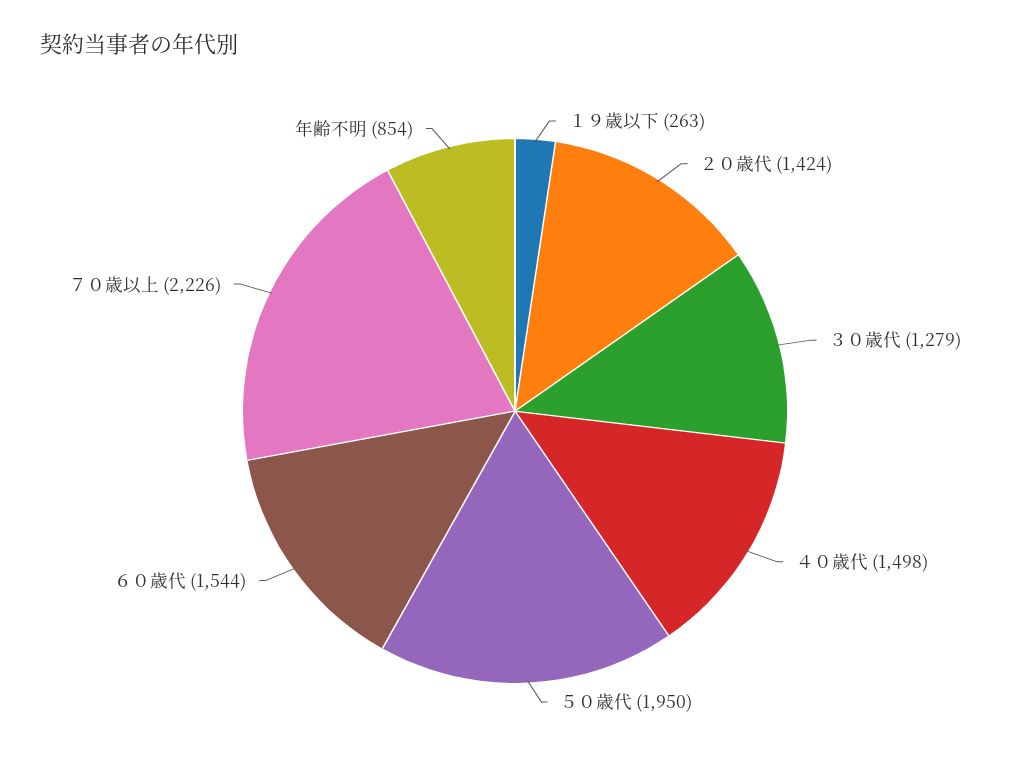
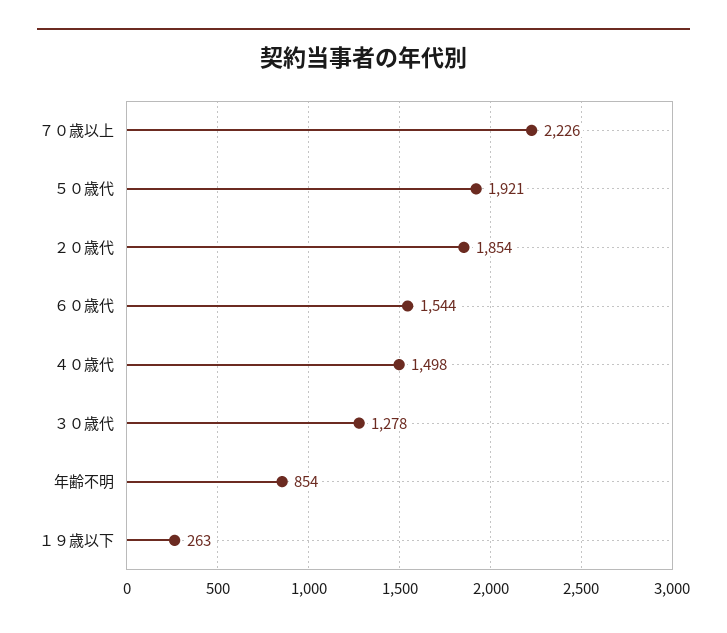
  {
    "１９歳以下": 263,
-   "２０歳代": 1424,
+   "２０歳代": 1854,
-   "３０歳代": 1279,
+   "３０歳代": 1278,
    "４０歳代": 1498,
-   "５０歳代": 1950,
+   "５０歳代": 1921,
    "６０歳代": 1544,
    "７０歳以上": 2226,
    "年齢不明": 854
  }

